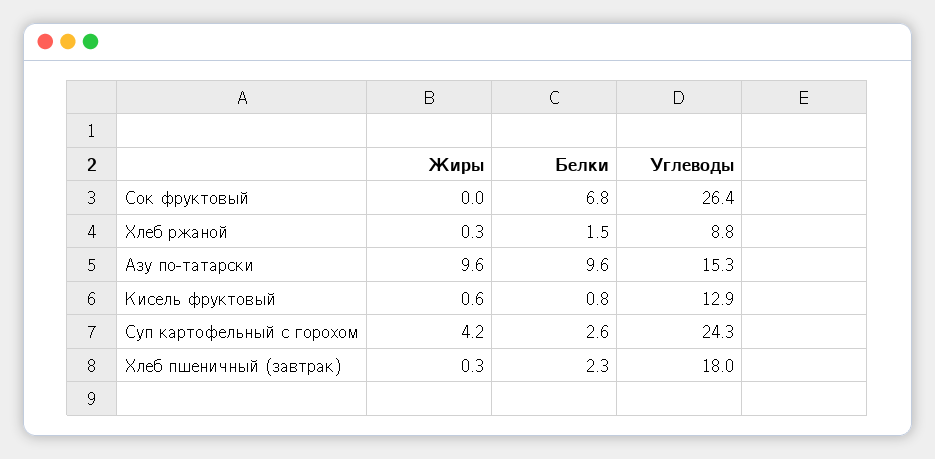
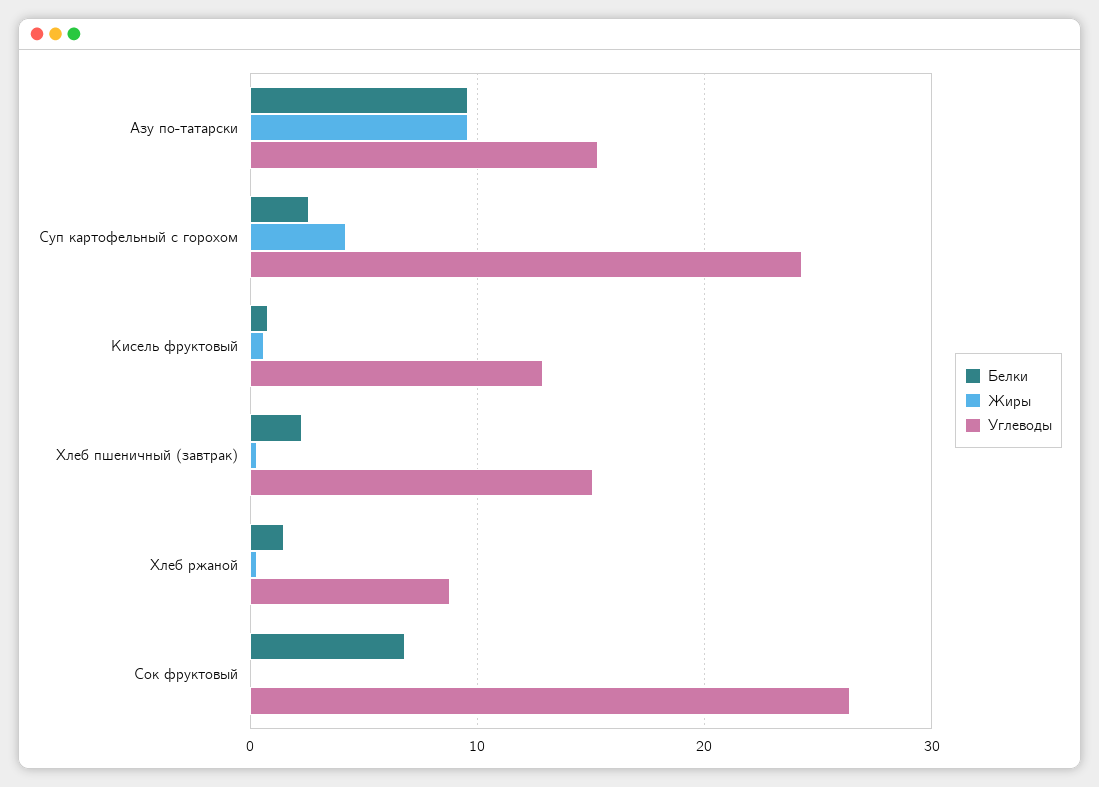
  {
    "Жиры": {
      "Сок фруктовый": 0,
      "Хлеб ржаной": 0.3,
      "Азу по-татарски": 9.6,
      "Кисель фруктовый": 0.6,
      "Суп картофельный с горохом": 4.2,
      "Хлеб пшеничный (завтрак)": 0.3
    },
    "Белки": {
      "Сок фруктовый": 6.8,
      "Хлеб ржаной": 1.5,
      "Азу по-татарски": 9.6,
      "Кисель фруктовый": 0.8,
      "Суп картофельный с горохом": 2.6,
      "Хлеб пшеничный (завтрак)": 2.3
    },
    "Углеводы": {
      "Сок фруктовый": 26.4,
      "Хлеб ржаной": 8.8,
      "Азу по-татарски": 15.3,
      "Кисель фруктовый": 12.9,
      "Суп картофельный с горохом": 24.3,
-     "Хлеб пшеничный (завтрак)": 18
+     "Хлеб пшеничный (завтрак)": 15
    }
  }

